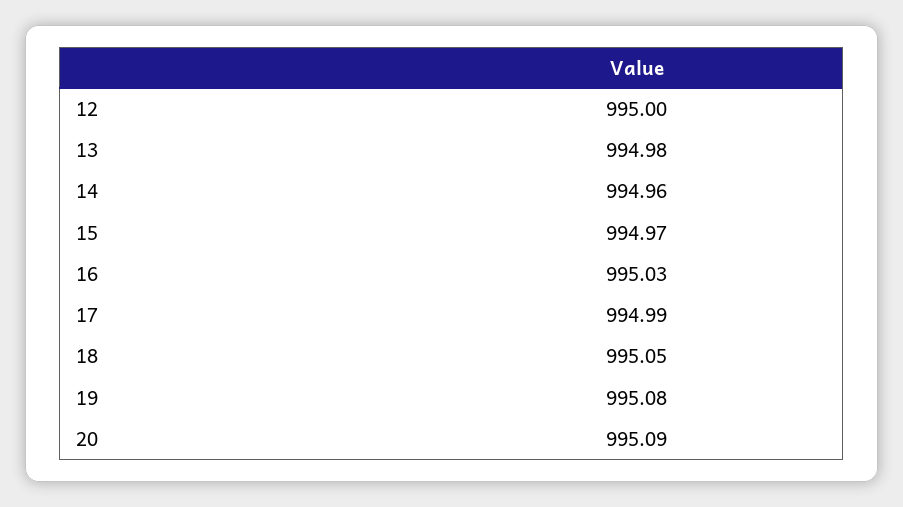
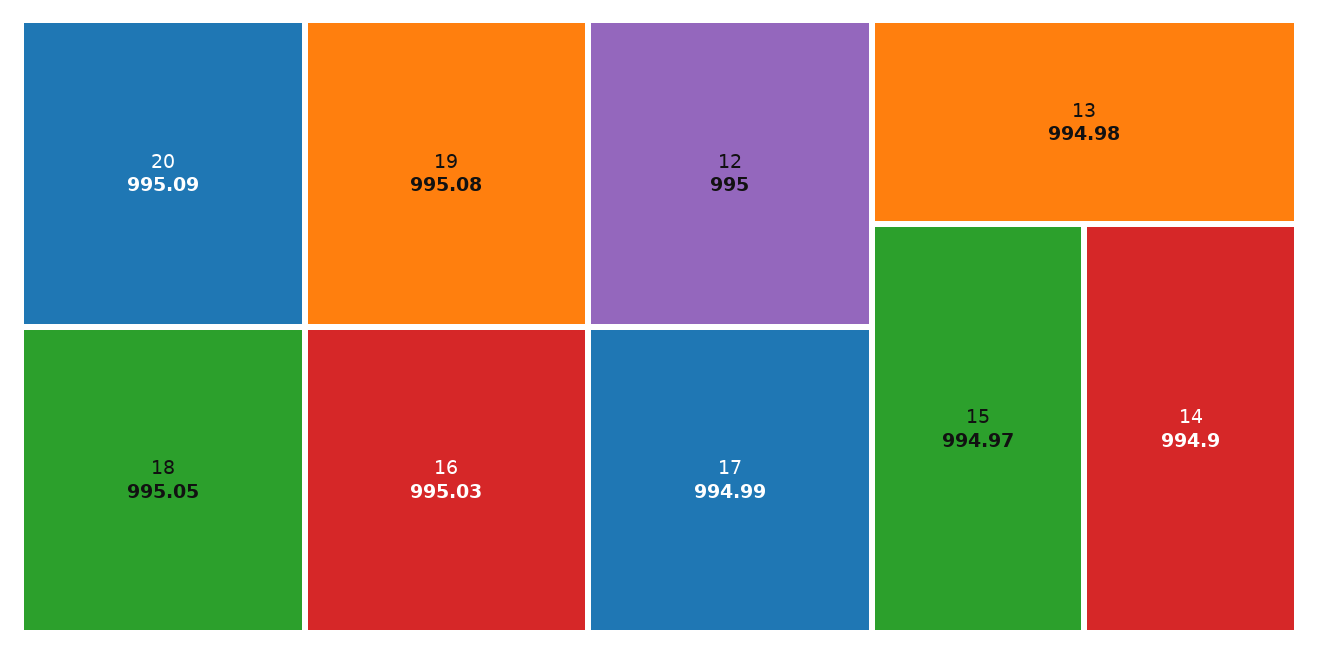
  {
    "12": 995,
    "13": 994.98,
-   "14": 994.96,
+   "14": 994.9,
    "15": 994.97,
    "16": 995.03,
    "17": 994.99,
    "18": 995.05,
    "19": 995.08,
    "20": 995.09
  }

